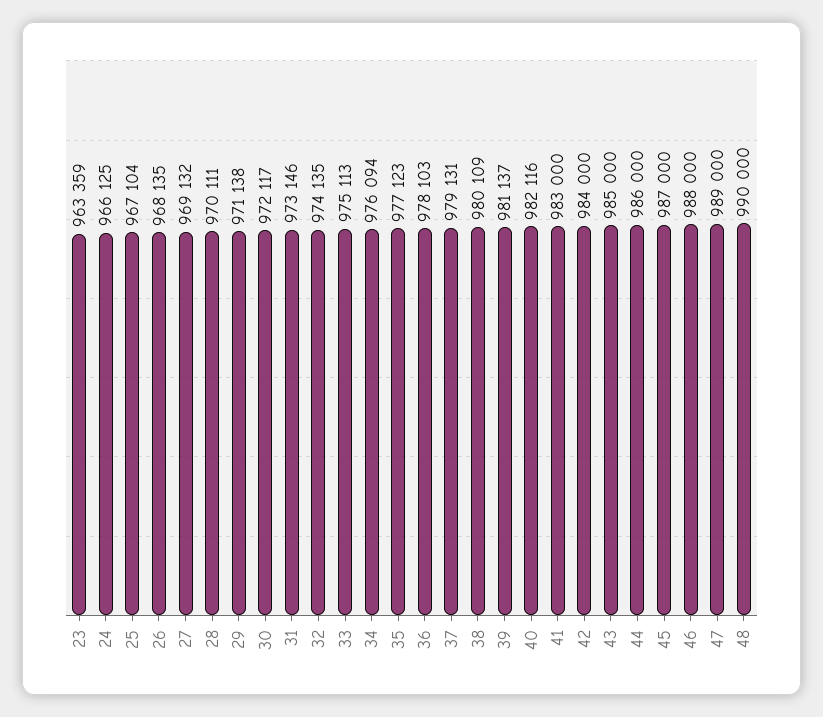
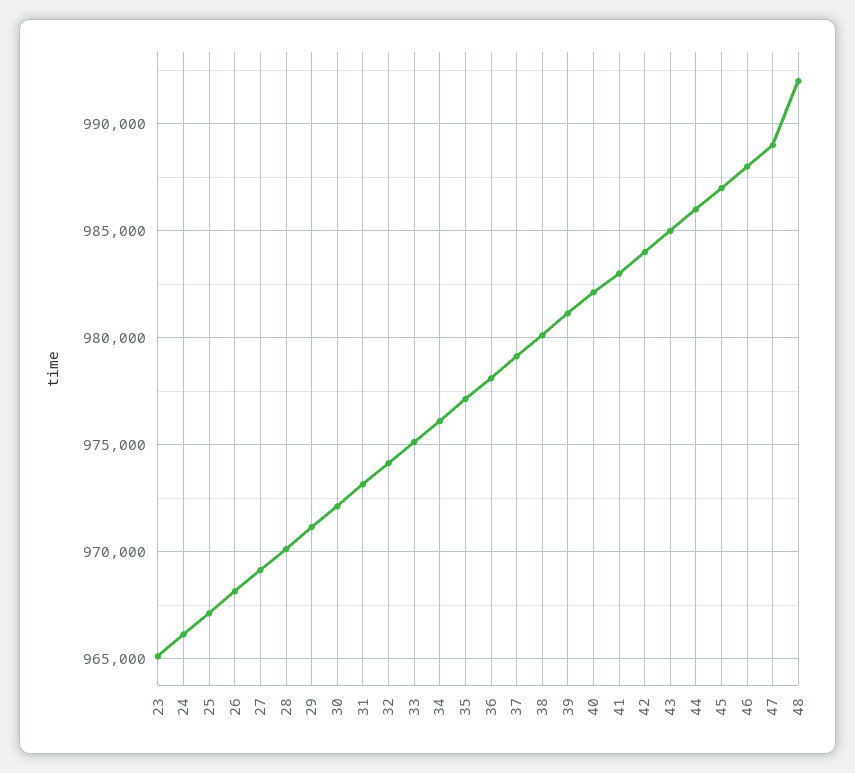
  {
-   "23": 963359,
+   "23": 965000,
    "24": 966125,
    "25": 967104,
    "26": 968135,
    "27": 969132,
    "28": 970111,
    "29": 971138,
    "30": 972117,
    "31": 973146,
    "32": 974135,
    "33": 975113,
    "34": 976094,
    "35": 977123,
    "36": 978103,
    "37": 979131,
    "38": 980109,
    "39": 981137,
    "40": 982116,
    "41": 983000,
    "42": 984000,
    "43": 985000,
    "44": 986000,
    "45": 987000,
    "46": 988000,
    "47": 989000,
-   "48": 990000
+   "48": 992000
  }

